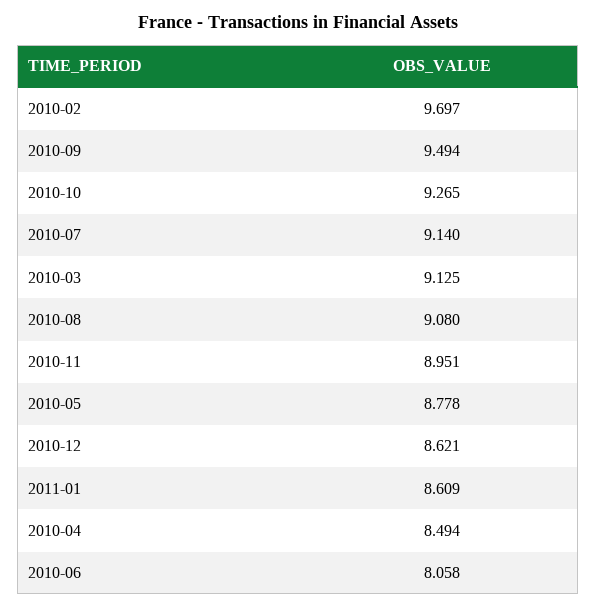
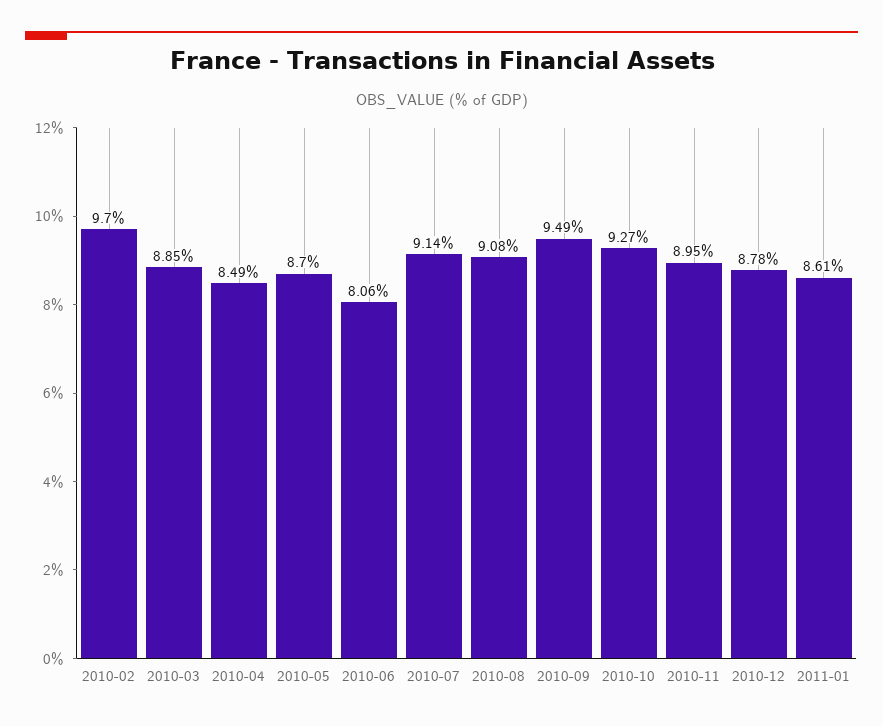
  {
    "2010-02": 9.697,
    "2010-09": 9.494,
    "2010-10": 9.265,
    "2010-07": 9.14,
-   "2010-03": 9.125,
+   "2010-03": 8.85,
    "2010-08": 9.08,
    "2010-11": 8.951,
-   "2010-05": 8.778,
+   "2010-05": 8.7,
-   "2010-12": 8.621,
+   "2010-12": 8.78,
    "2011-01": 8.609,
    "2010-04": 8.494,
    "2010-06": 8.058
  }

